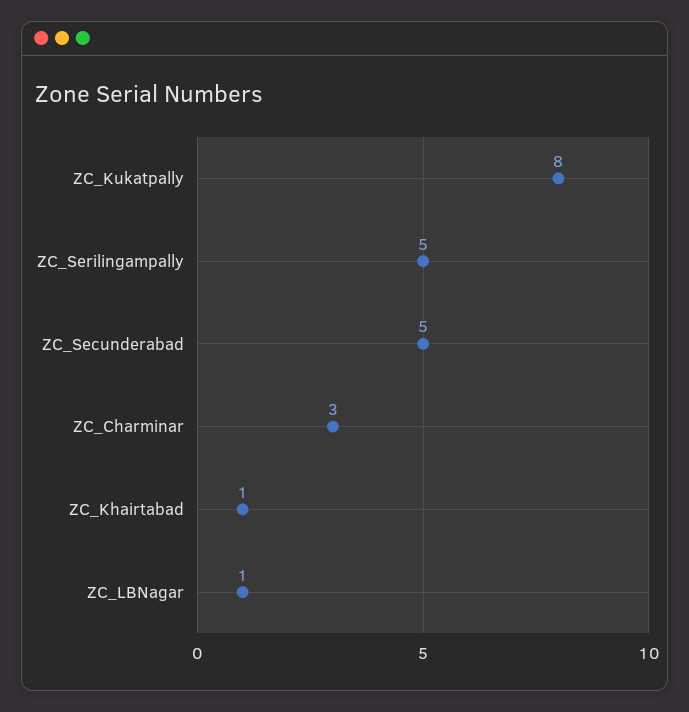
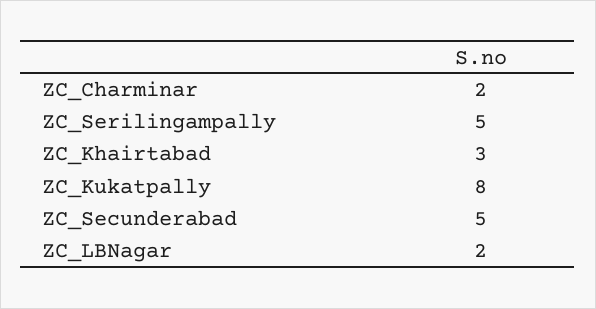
  {
    "ZC_Kukatpally": 8,
    "ZC_Serilingampally": 5,
    "ZC_Secunderabad": 5,
-   "ZC_Charminar": 3,
+   "ZC_Charminar": 2,
-   "ZC_Khairtabad": 1,
+   "ZC_Khairtabad": 3,
-   "ZC_LBNagar": 1
+   "ZC_LBNagar": 2
  }

